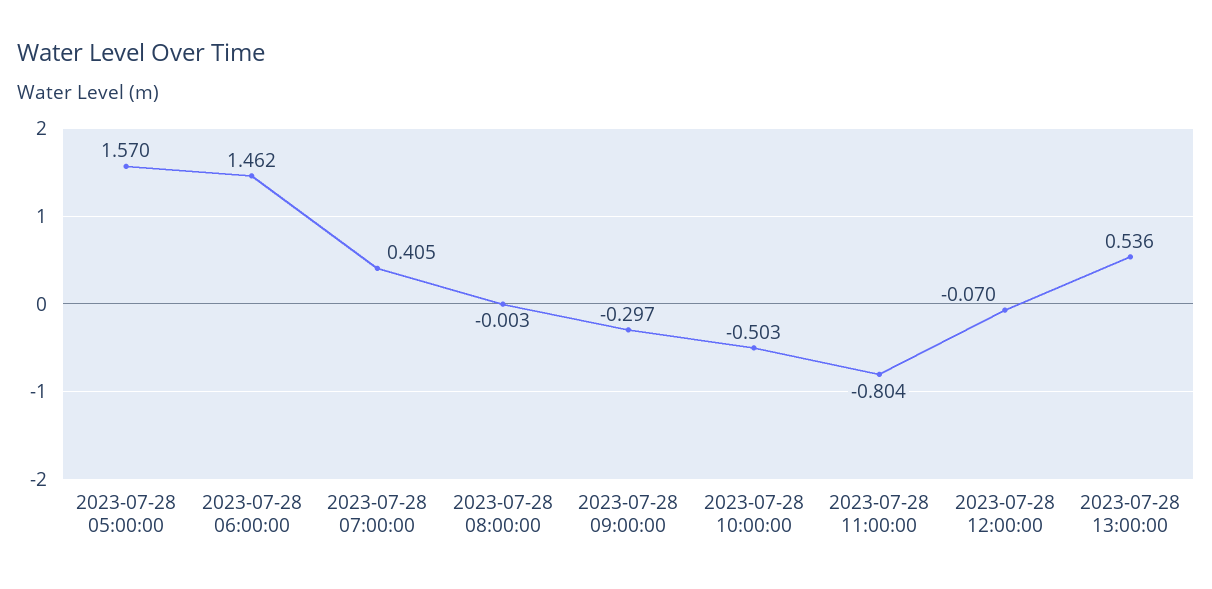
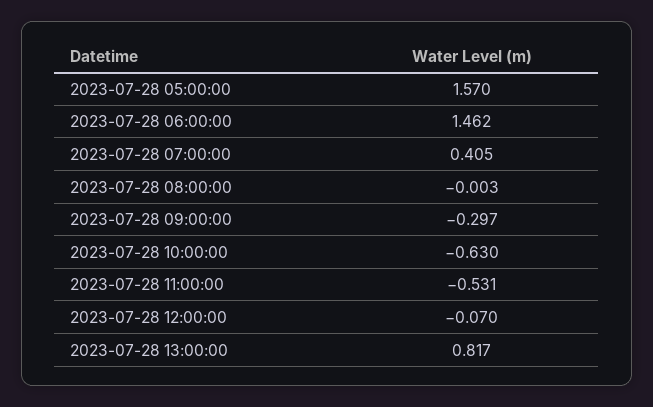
  {
    "2023-07-28 05:00:00": 1.57,
    "2023-07-28 06:00:00": 1.462,
    "2023-07-28 07:00:00": 0.405,
    "2023-07-28 08:00:00": -0.003,
    "2023-07-28 09:00:00": -0.297,
-   "2023-07-28 10:00:00": -0.503,
+   "2023-07-28 10:00:00": -0.63,
-   "2023-07-28 11:00:00": -0.804,
+   "2023-07-28 11:00:00": -0.531,
    "2023-07-28 12:00:00": -0.07,
-   "2023-07-28 13:00:00": 0.536
+   "2023-07-28 13:00:00": 0.817
  }

